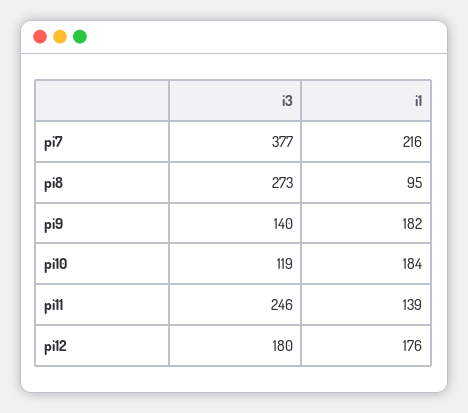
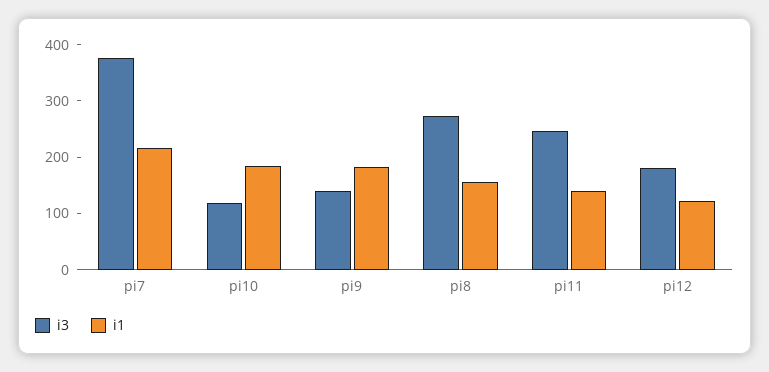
  {
    "i3": {
      "pi7": 377,
      "pi8": 273,
      "pi9": 140,
      "pi10": 119,
      "pi11": 246,
      "pi12": 180
    },
    "i1": {
      "pi7": 216,
-     "pi8": 95,
+     "pi8": 160,
      "pi9": 182,
      "pi10": 184,
      "pi11": 139,
-     "pi12": 176
+     "pi12": 120
    }
  }

